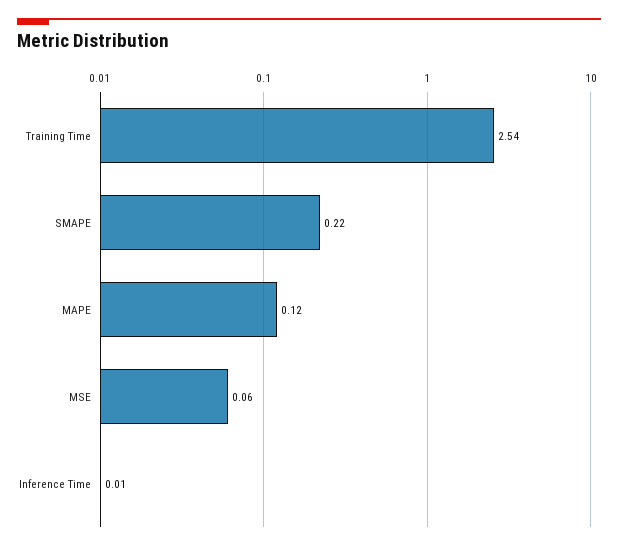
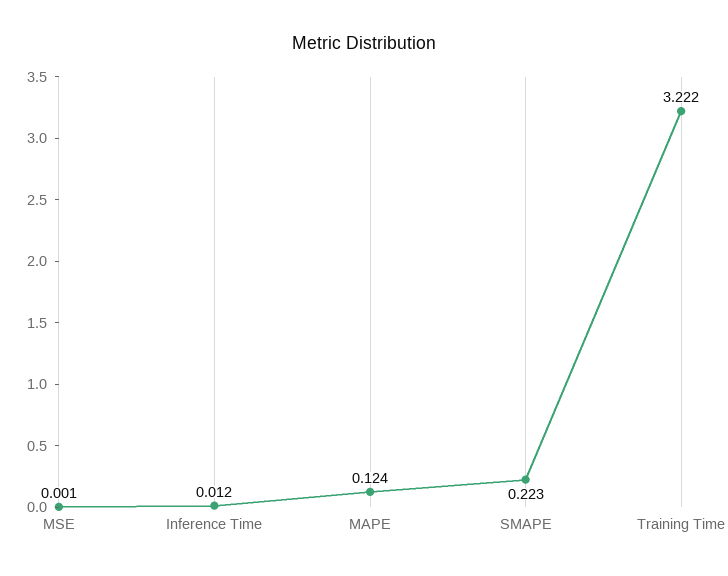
  {
-   "Training Time": 2.54,
+   "Training Time": 3.222,
    "SMAPE": 0.223,
    "MAPE": 0.124,
-   "MSE": 0.06,
+   "MSE": 0.001,
    "Inference Time": 0.012
  }

